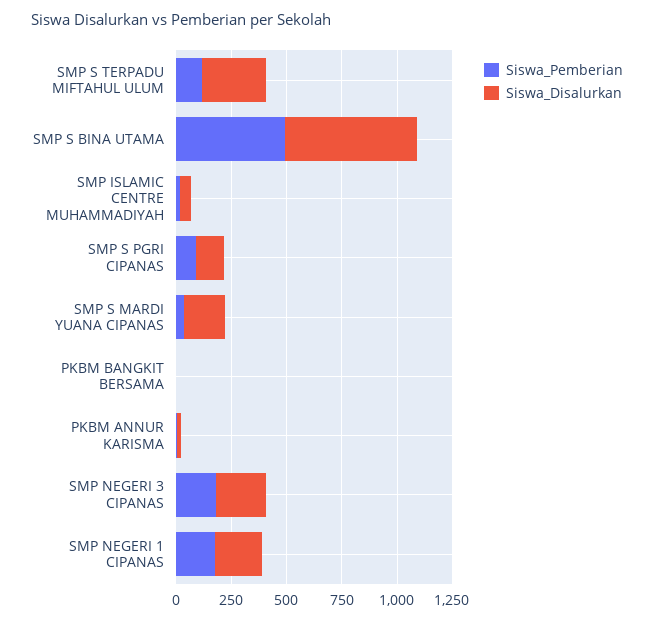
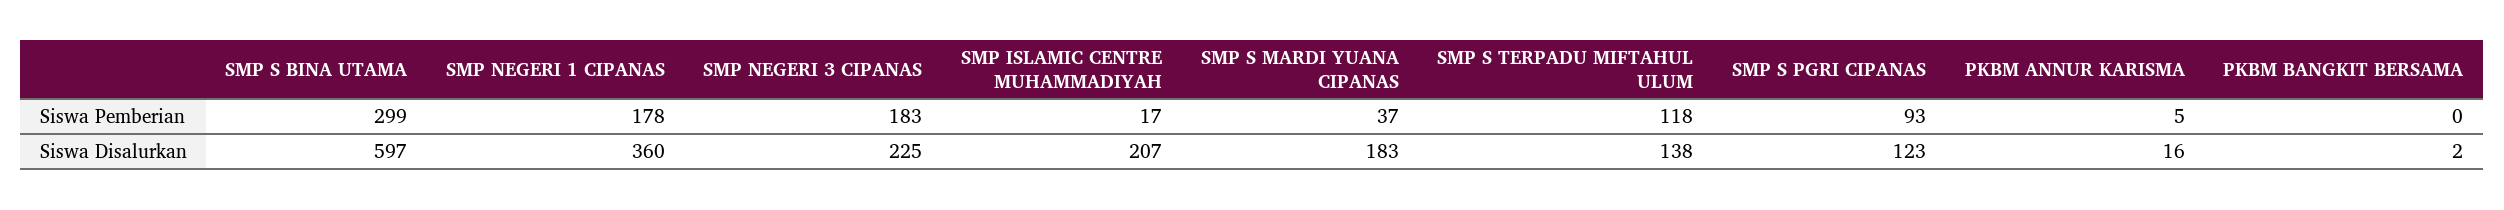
  {
    "Siswa_Pemberian": {
      "SMP S TERPADU MIFTAHUL ULUM": 118,
-     "SMP S BINA UTAMA": 500,
+     "SMP S BINA UTAMA": 299,
      "SMP ISLAMIC CENTRE MUHAMMADIYAH": 17,
      "SMP S PGRI CIPANAS": 93,
      "SMP S MARDI YUANA CIPANAS": 37,
      "PKBM BANGKIT BERSAMA": 0,
      "PKBM ANNUR KARISMA": 5,
      "SMP NEGERI 3 CIPANAS": 183,
      "SMP NEGERI 1 CIPANAS": 178
    },
    "Siswa_Disalurkan": {
-     "SMP S TERPADU MIFTAHUL ULUM": 300,
+     "SMP S TERPADU MIFTAHUL ULUM": 138,
      "SMP S BINA UTAMA": 597,
-     "SMP ISLAMIC CENTRE MUHAMMADIYAH": 50,
+     "SMP ISLAMIC CENTRE MUHAMMADIYAH": 207,
      "SMP S PGRI CIPANAS": 123,
      "SMP S MARDI YUANA CIPANAS": 183,
      "PKBM BANGKIT BERSAMA": 2,
      "PKBM ANNUR KARISMA": 16,
      "SMP NEGERI 3 CIPANAS": 225,
-     "SMP NEGERI 1 CIPANAS": 200
+     "SMP NEGERI 1 CIPANAS": 360
    }
  }

